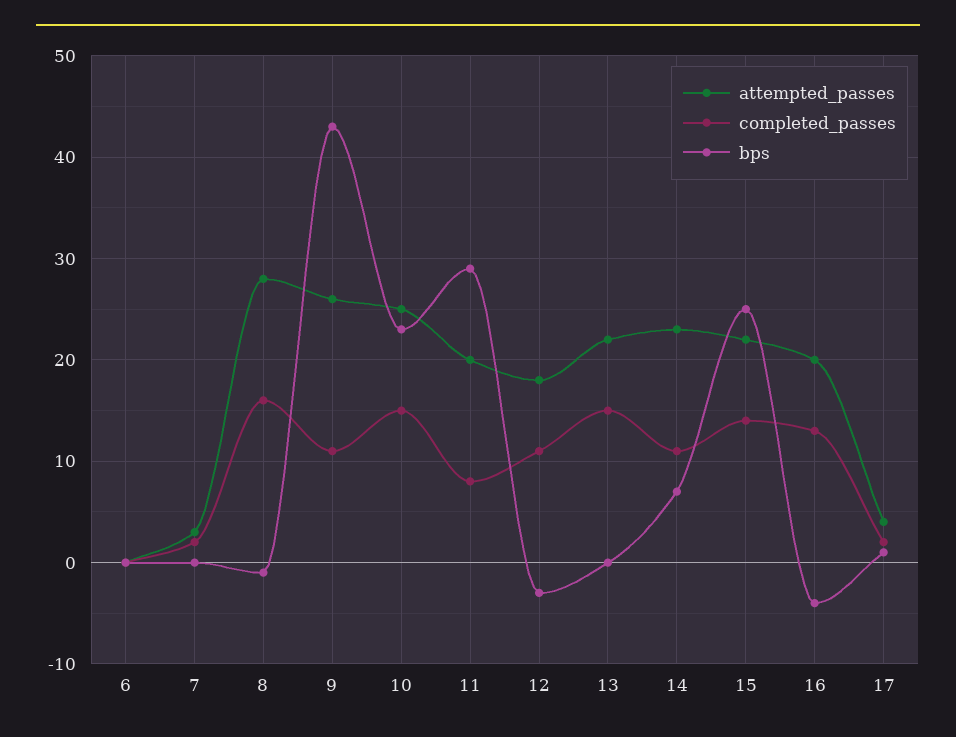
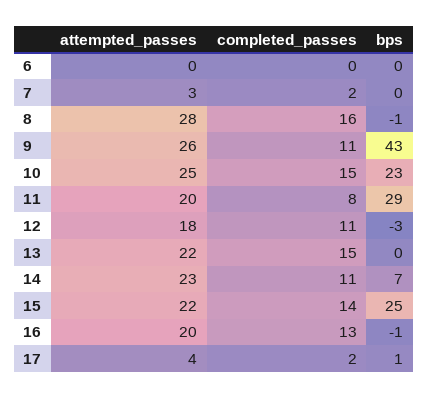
  {
    "attempted_passes": {
      "6": 0,
      "7": 3,
      "8": 28,
      "9": 26,
      "10": 25,
      "11": 20,
      "12": 18,
      "13": 22,
      "14": 23,
      "15": 22,
      "16": 20,
      "17": 4
    },
    "completed_passes": {
      "6": 0,
      "7": 2,
      "8": 16,
      "9": 11,
      "10": 15,
      "11": 8,
      "12": 11,
      "13": 15,
      "14": 11,
      "15": 14,
      "16": 13,
      "17": 2
    },
    "bps": {
      "6": 0,
      "7": 0,
      "8": -1,
      "9": 43,
      "10": 23,
      "11": 29,
      "12": -3,
      "13": 0,
      "14": 7,
      "15": 25,
-     "16": -4,
+     "16": -1,
      "17": 1
    }
  }

